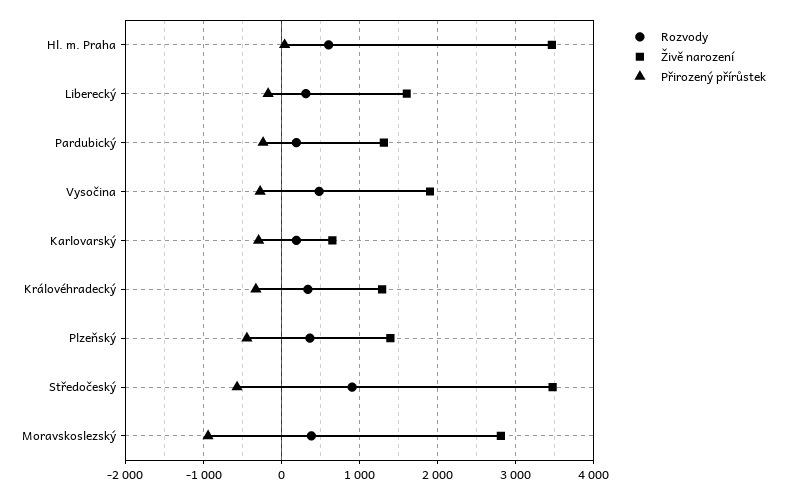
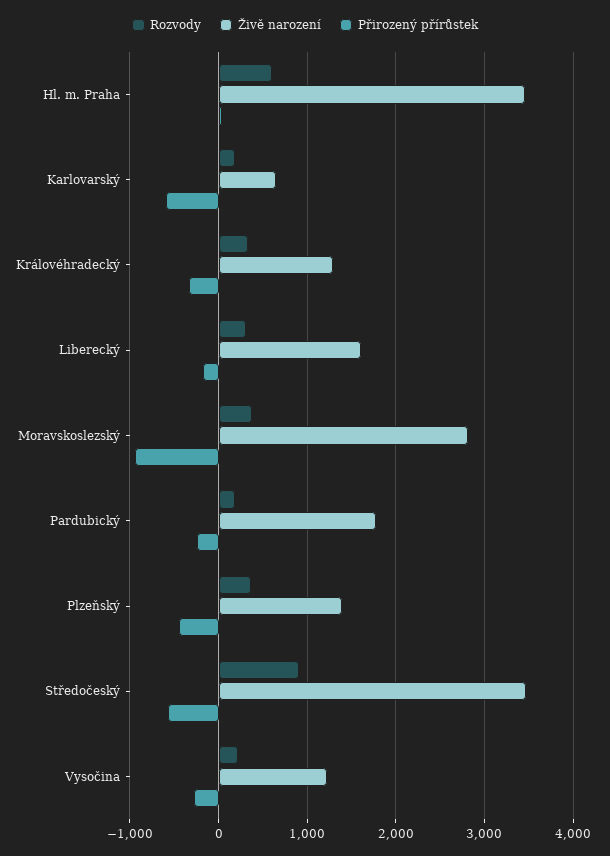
  {
    "Rozvody": {
      "Hl. m. Praha": 600,
      "Liberecký": 300,
      "Pardubický": 200,
-     "Vysočina": 500,
+     "Vysočina": 200,
      "Karlovarský": 200,
      "Královéhradecký": 300,
      "Plzeňský": 400,
      "Středočeský": 900,
      "Moravskoslezský": 400
    },
    "Živě narození": {
      "Hl. m. Praha": 3500,
      "Liberecký": 1600,
-     "Pardubický": 1300,
+     "Pardubický": 1800,
-     "Vysočina": 1900,
+     "Vysočina": 1200,
      "Karlovarský": 700,
      "Královéhradecký": 1300,
      "Plzeňský": 1400,
      "Středočeský": 3500,
      "Moravskoslezský": 2800
    },
    "Přirozený přírůstek": {
      "Hl. m. Praha": 0,
      "Liberecký": -200,
      "Pardubický": -200,
      "Vysočina": -300,
-     "Karlovarský": -300,
+     "Karlovarský": -600,
      "Královéhradecký": -300,
      "Plzeňský": -400,
      "Středočeský": -600,
      "Moravskoslezský": -900
    }
  }

